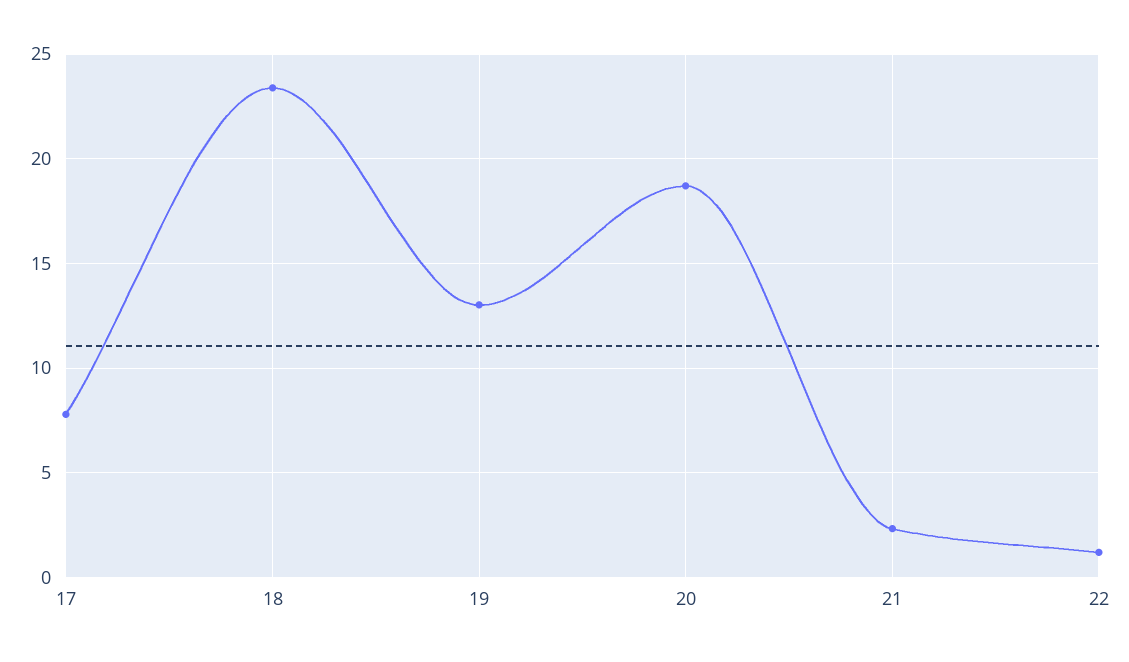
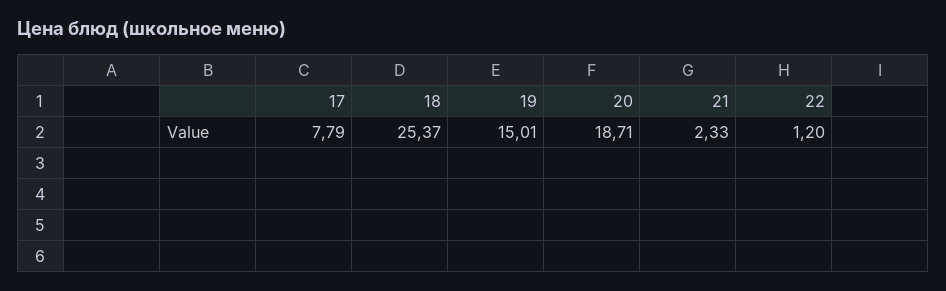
  {
    "17": 7.79,
-   "18": 23.5,
+   "18": 25.37,
-   "19": 13,
+   "19": 15.01,
    "20": 18.71,
    "21": 2.33,
    "22": 1.2
  }

